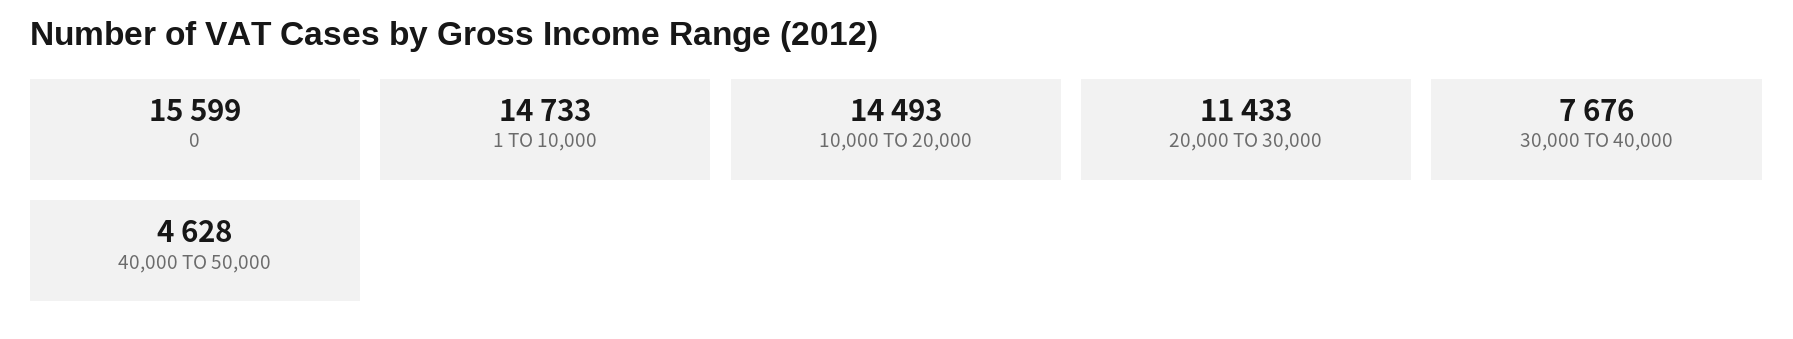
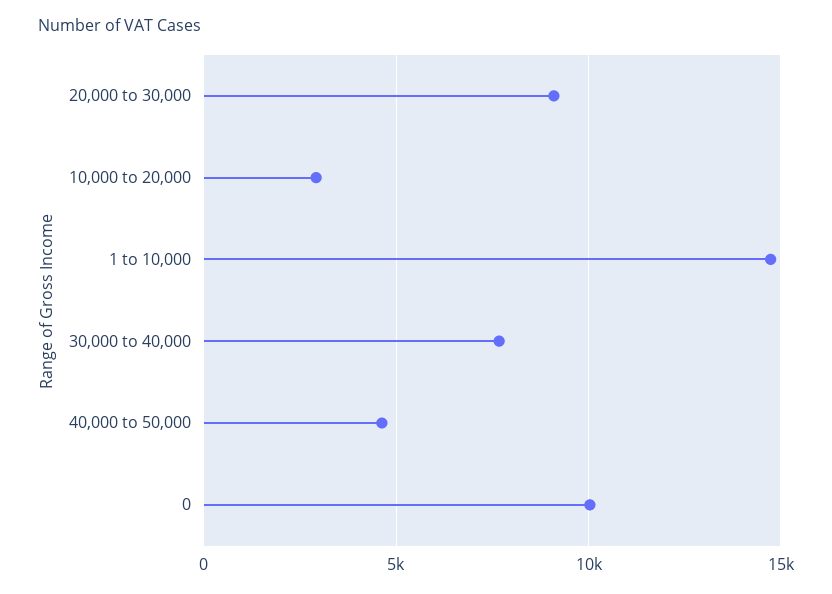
  {
-   "0": 15599,
+   "0": 10000,
    "1 TO 10,000": 14733,
-   "10,000 TO 20,000": 14493,
+   "10,000 TO 20,000": 3000,
-   "20,000 TO 30,000": 11433,
+   "20,000 TO 30,000": 9000,
    "30,000 TO 40,000": 7676,
    "40,000 TO 50,000": 4628
  }

